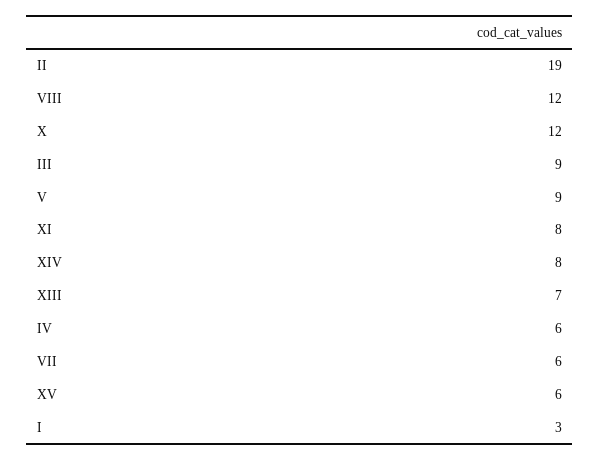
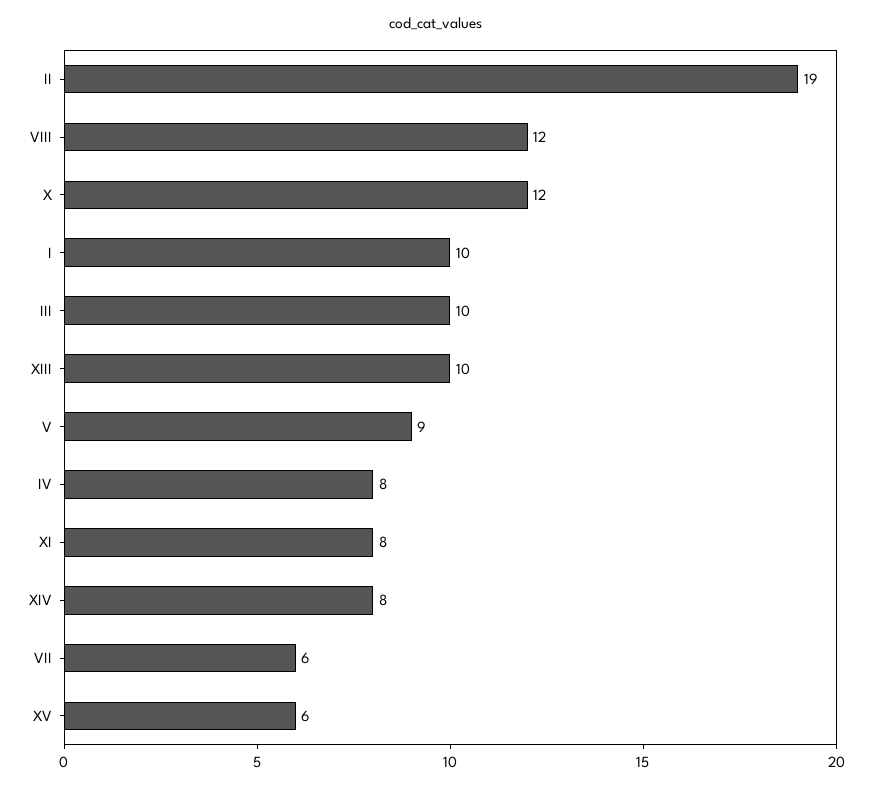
  {
    "II": 19,
    "VIII": 12,
    "X": 12,
-   "III": 9,
+   "III": 10,
    "V": 9,
    "XI": 8,
    "XIV": 8,
-   "XIII": 7,
+   "XIII": 10,
-   "IV": 6,
+   "IV": 8,
    "VII": 6,
    "XV": 6,
-   "I": 3
+   "I": 10
  }

